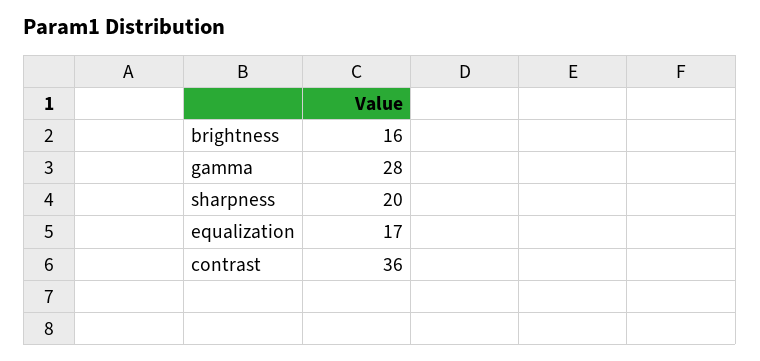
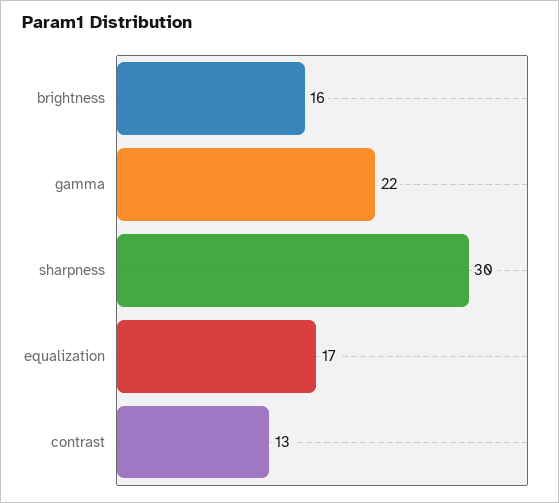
  {
    "brightness": 16,
-   "gamma": 28,
+   "gamma": 22,
-   "sharpness": 20,
+   "sharpness": 30,
    "equalization": 17,
-   "contrast": 36
+   "contrast": 13
  }

